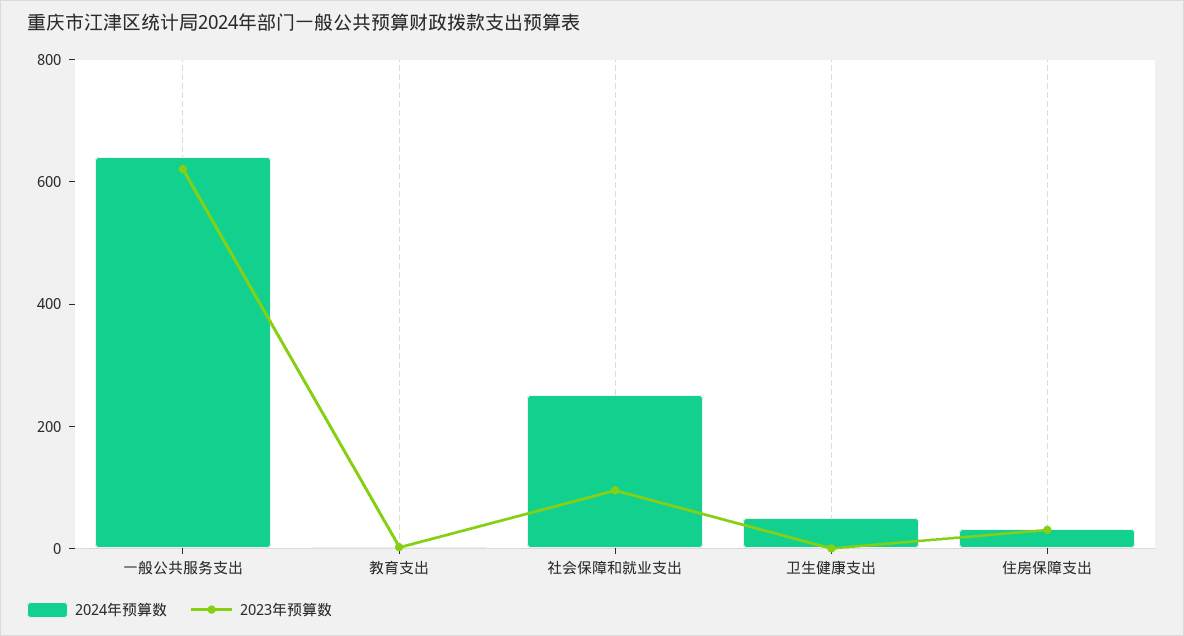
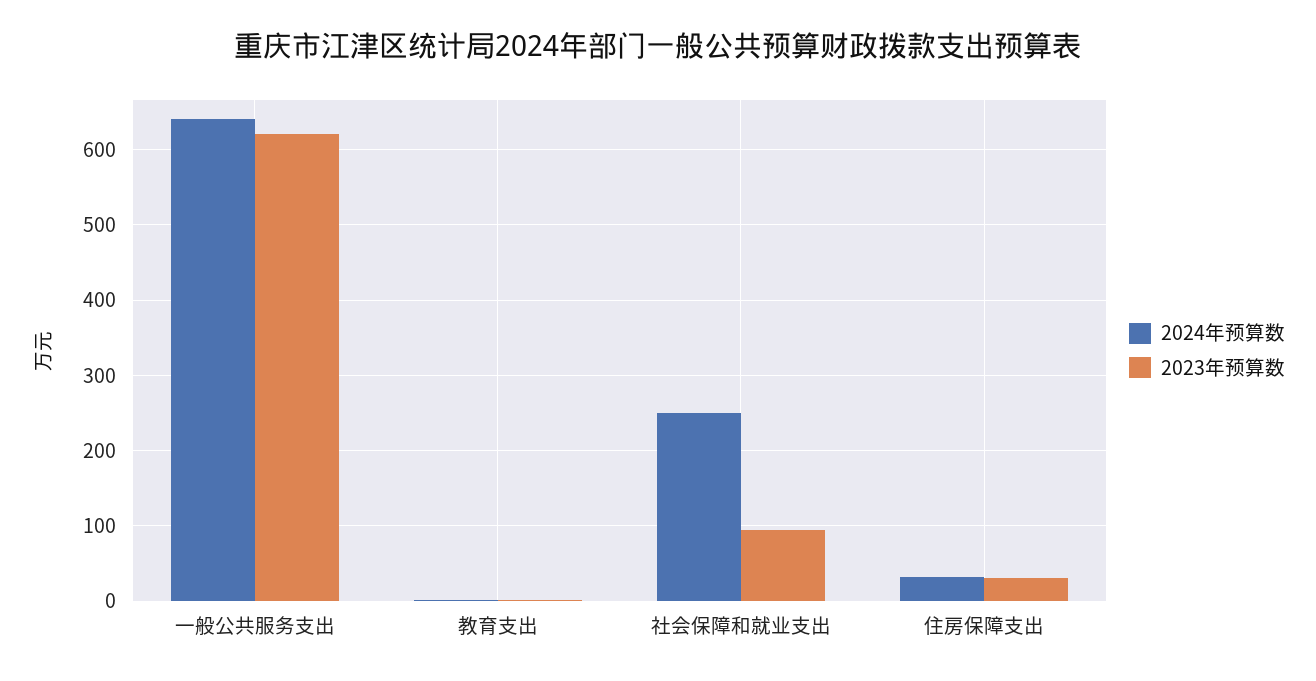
  {
    "2024年预算数": {
      "一般公共服务支出": 640,
      "教育支出": 0,
      "社会保障和就业支出": 250,
-     "卫生健康支出": 50,
      "住房保障支出": 30
    },
    "2023年预算数": {
      "一般公共服务支出": 620,
      "教育支出": 0,
      "社会保障和就业支出": 100,
-     "卫生健康支出": 0,
      "住房保障支出": 30
    }
  }

